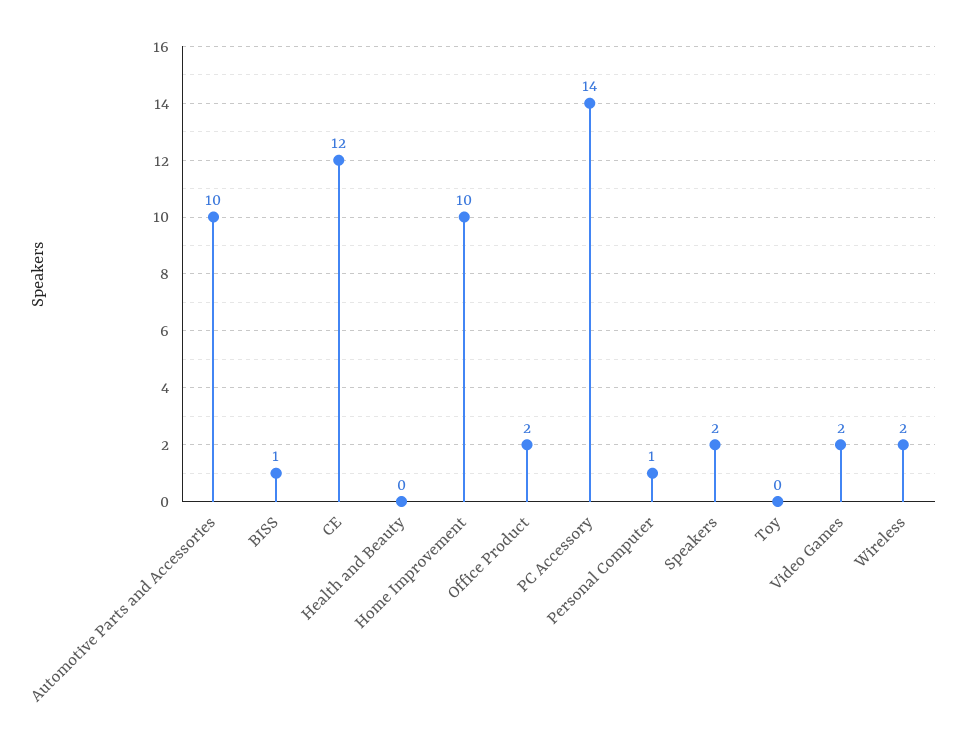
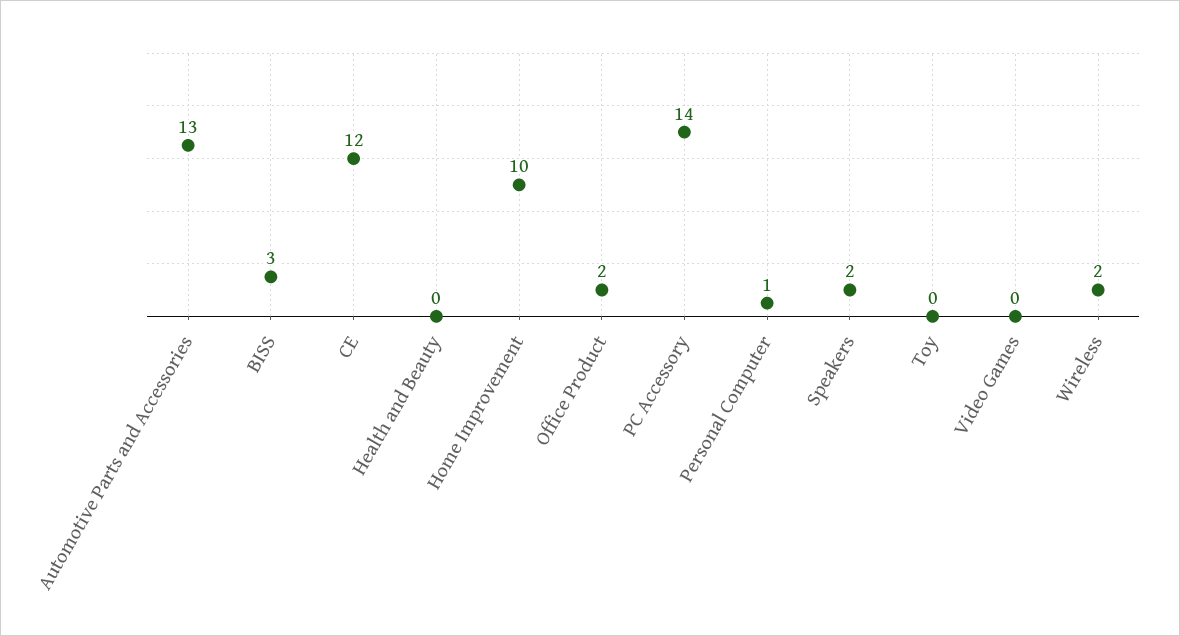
  {
-   "Automotive Parts and Accessories": 10,
+   "Automotive Parts and Accessories": 13,
-   "BISS": 1,
+   "BISS": 3,
    "CE": 12,
    "Health and Beauty": 0,
    "Home Improvement": 10,
    "Office Product": 2,
    "PC Accessory": 14,
    "Personal Computer": 1,
    "Speakers": 2,
    "Toy": 0,
-   "Video Games": 2,
+   "Video Games": 0,
    "Wireless": 2
  }

